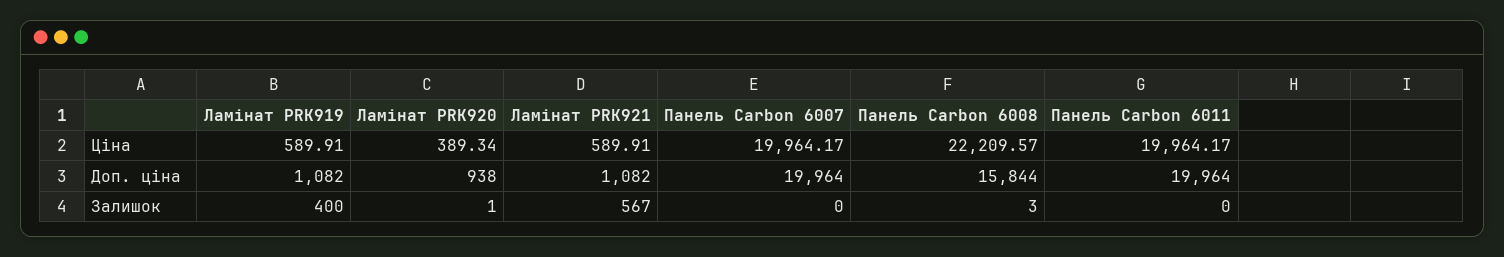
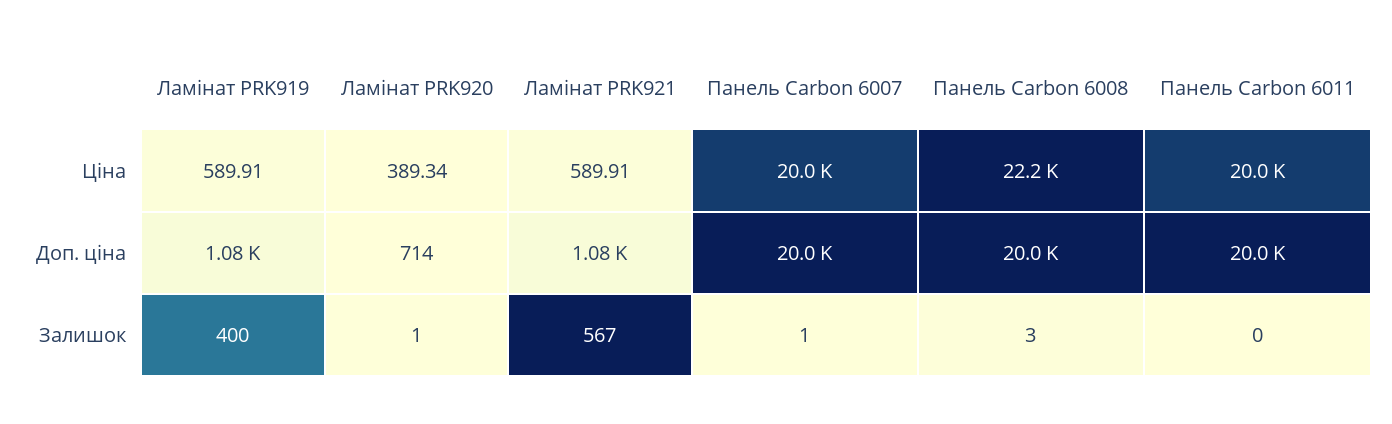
  {
    "Ламінат PRK919": {
      "Ціна": 589.91,
      "Доп. ціна": 1082,
      "Залишок": 400
    },
    "Ламінат PRK920": {
      "Ціна": 389.34,
-     "Доп. ціна": 938,
+     "Доп. ціна": 714,
      "Залишок": 1
    },
    "Ламінат PRK921": {
      "Ціна": 589.91,
      "Доп. ціна": 1082,
      "Залишок": 567
    },
    "Панель Carbon 6007": {
      "Ціна": 19964.17,
      "Доп. ціна": 19964,
-     "Залишок": 0
+     "Залишок": 1
    },
    "Панель Carbon 6008": {
      "Ціна": 22209.57,
-     "Доп. ціна": 15844,
+     "Доп. ціна": 20000,
      "Залишок": 3
    },
    "Панель Carbon 6011": {
      "Ціна": 19964.17,
      "Доп. ціна": 19964,
      "Залишок": 0
    }
  }

